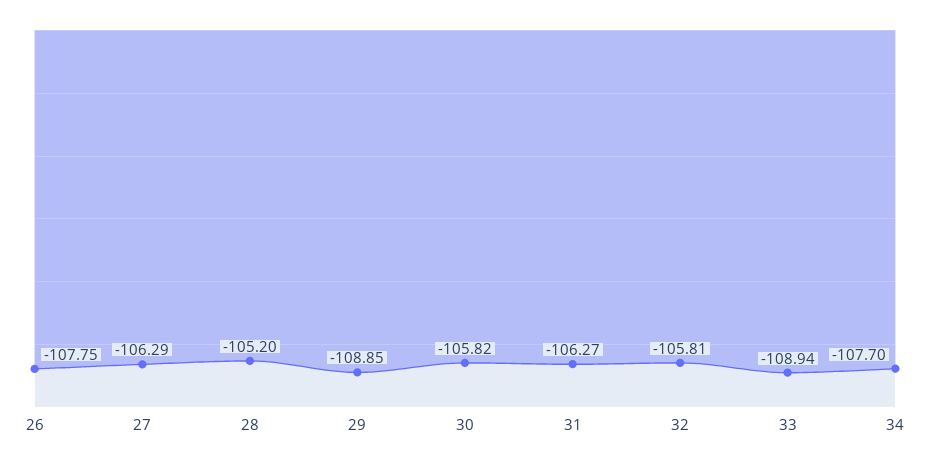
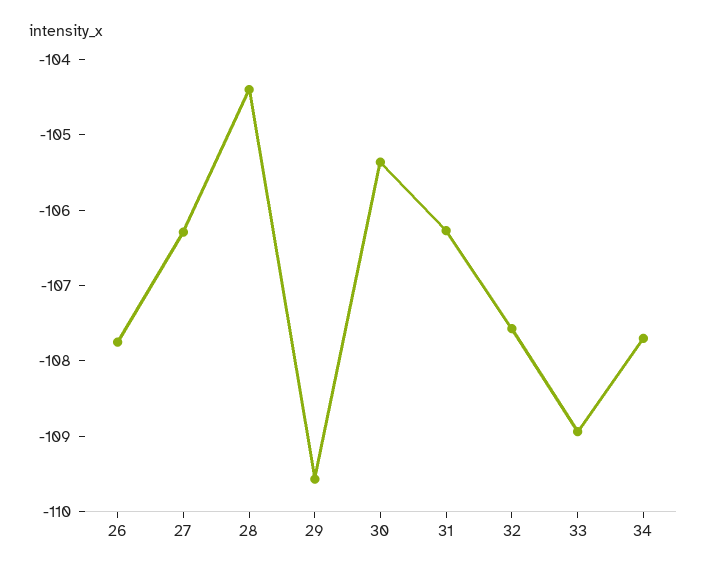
  {
    "26": -107.75,
    "27": -106.29,
-   "28": -105.2,
+   "28": -104.4,
-   "29": -108.85,
+   "29": -109.6,
-   "30": -105.82,
+   "30": -105.4,
    "31": -106.27,
-   "32": -105.81,
+   "32": -107.6,
    "33": -108.94,
    "34": -107.7
  }

